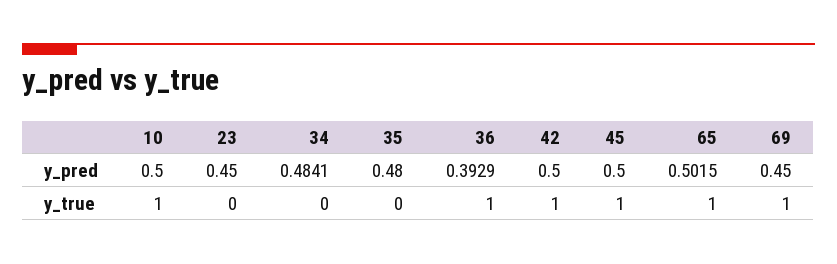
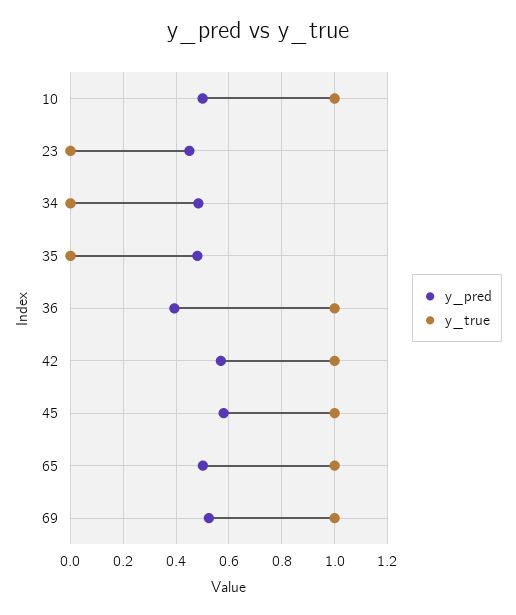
  {
    "y_pred": {
      "10": 0.5,
      "23": 0.45,
      "34": 0.4841,
      "35": 0.48,
      "36": 0.3929,
-     "42": 0.5,
+     "42": 0.575,
-     "45": 0.5,
+     "45": 0.575,
      "65": 0.5015,
-     "69": 0.45
+     "69": 0.525
    },
    "y_true": {
      "10": 1,
      "23": 0,
      "34": 0,
      "35": 0,
      "36": 1,
      "42": 1,
      "45": 1,
      "65": 1,
      "69": 1
    }
  }

